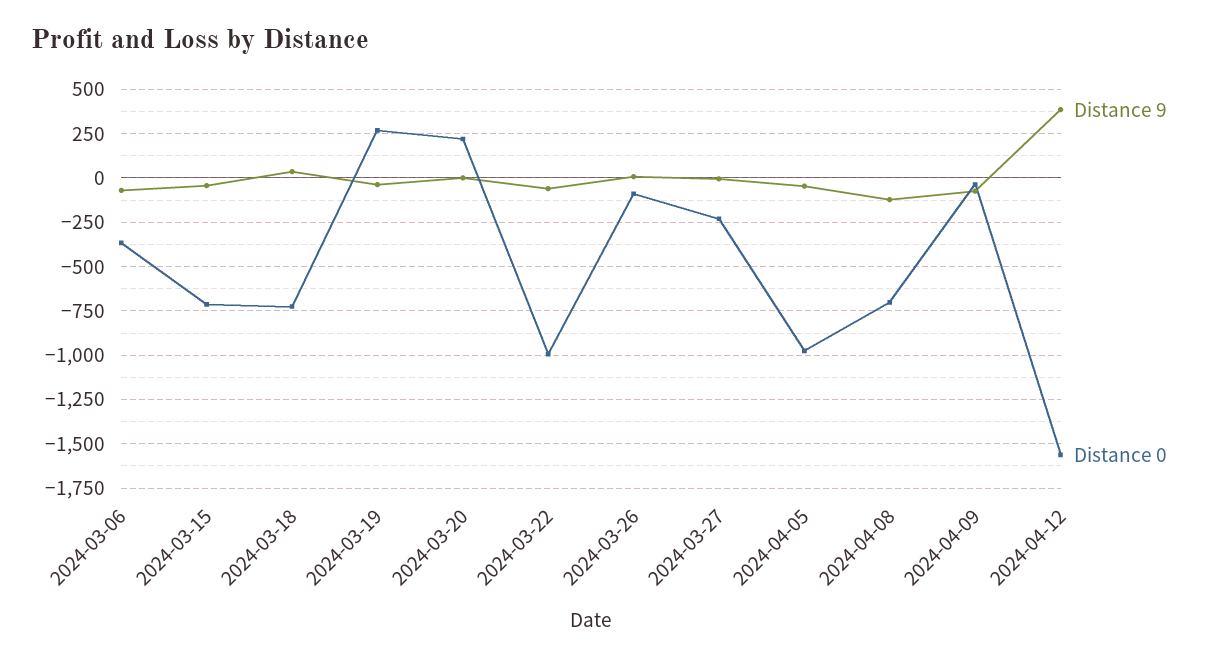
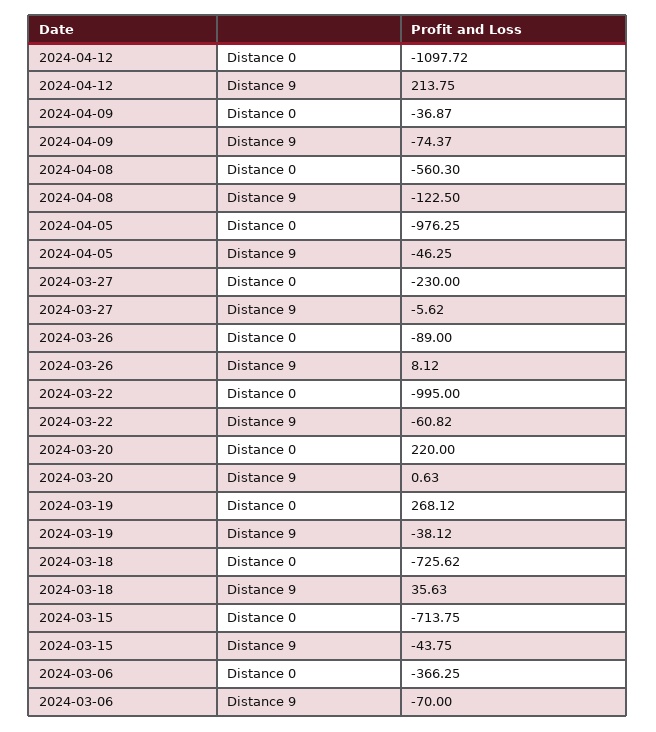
  {
    "Distance 9": {
      "2024-03-06": -70,
      "2024-03-15": -43.75,
      "2024-03-18": 35.63,
      "2024-03-19": -38.12,
      "2024-03-20": 0.63,
      "2024-03-22": -60.82,
      "2024-03-26": 8.12,
      "2024-03-27": -5.62,
      "2024-04-05": -46.25,
      "2024-04-08": -122.5,
      "2024-04-09": -74.37,
-     "2024-04-12": 400
+     "2024-04-12": 213.75
    },
    "Distance 0": {
      "2024-03-06": -366.25,
      "2024-03-15": -713.75,
      "2024-03-18": -725.62,
      "2024-03-19": 268.12,
      "2024-03-20": 220,
      "2024-03-22": -995,
      "2024-03-26": -89,
      "2024-03-27": -230,
      "2024-04-05": -976.25,
-     "2024-04-08": -700,
+     "2024-04-08": -560.3,
      "2024-04-09": -36.87,
-     "2024-04-12": -1550
+     "2024-04-12": -1097.72
    }
  }

